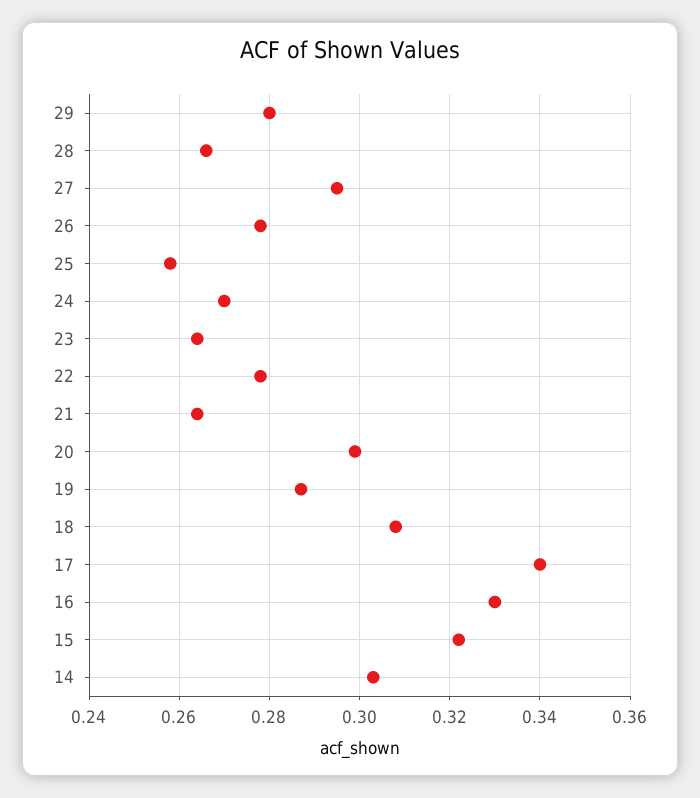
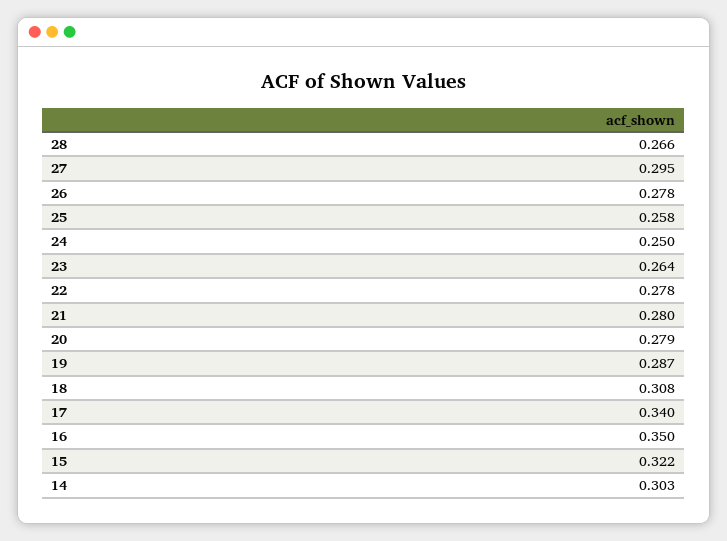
  {
-   "29": 0.28,
    "28": 0.266,
    "27": 0.295,
    "26": 0.278,
    "25": 0.258,
-   "24": 0.27,
+   "24": 0.25,
    "23": 0.264,
    "22": 0.278,
-   "21": 0.265,
+   "21": 0.28,
-   "20": 0.3,
+   "20": 0.279,
    "19": 0.287,
    "18": 0.308,
    "17": 0.34,
-   "16": 0.33,
+   "16": 0.35,
    "15": 0.322,
    "14": 0.303
  }

